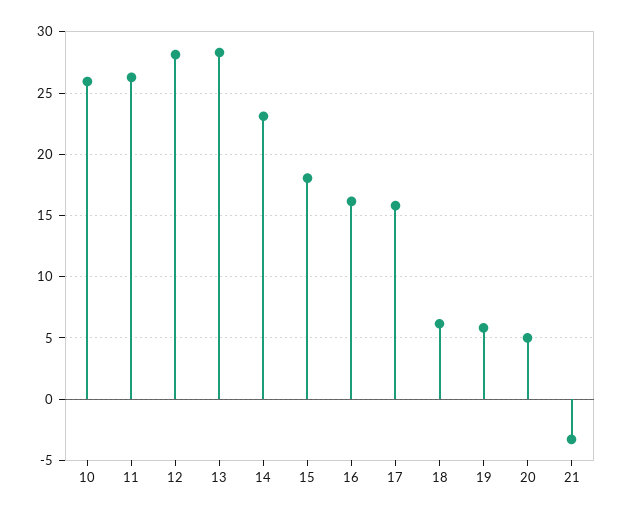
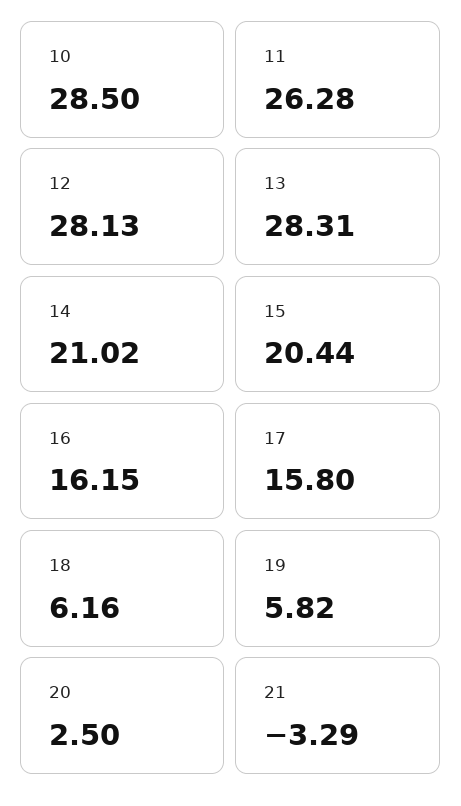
  {
-   "10": 26,
+   "10": 28.5,
    "11": 26.28,
    "12": 28.13,
    "13": 28.31,
-   "14": 23,
+   "14": 21.02,
-   "15": 18,
+   "15": 20.44,
    "16": 16.15,
    "17": 15.8,
    "18": 6.16,
    "19": 5.82,
-   "20": 5,
+   "20": 2.5,
    "21": -3.29
  }

